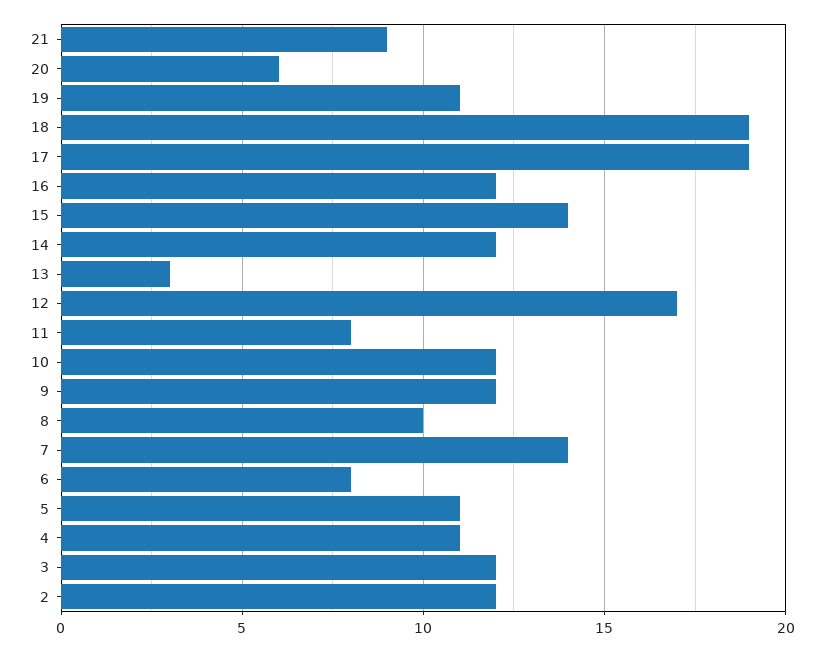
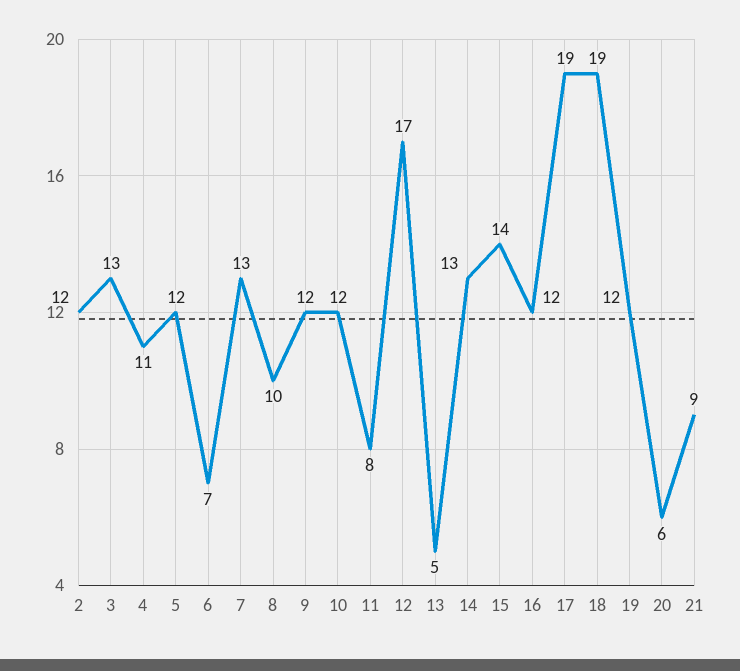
  {
    "21": 9,
    "20": 6,
-   "19": 11,
+   "19": 12,
    "18": 19,
    "17": 19,
    "16": 12,
    "15": 14,
-   "14": 12,
+   "14": 13,
-   "13": 3,
+   "13": 5,
    "12": 17,
    "11": 8,
    "10": 12,
    "9": 12,
    "8": 10,
-   "7": 14,
+   "7": 13,
-   "6": 8,
+   "6": 7,
-   "5": 11,
+   "5": 12,
    "4": 11,
-   "3": 12,
+   "3": 13,
    "2": 12
  }

